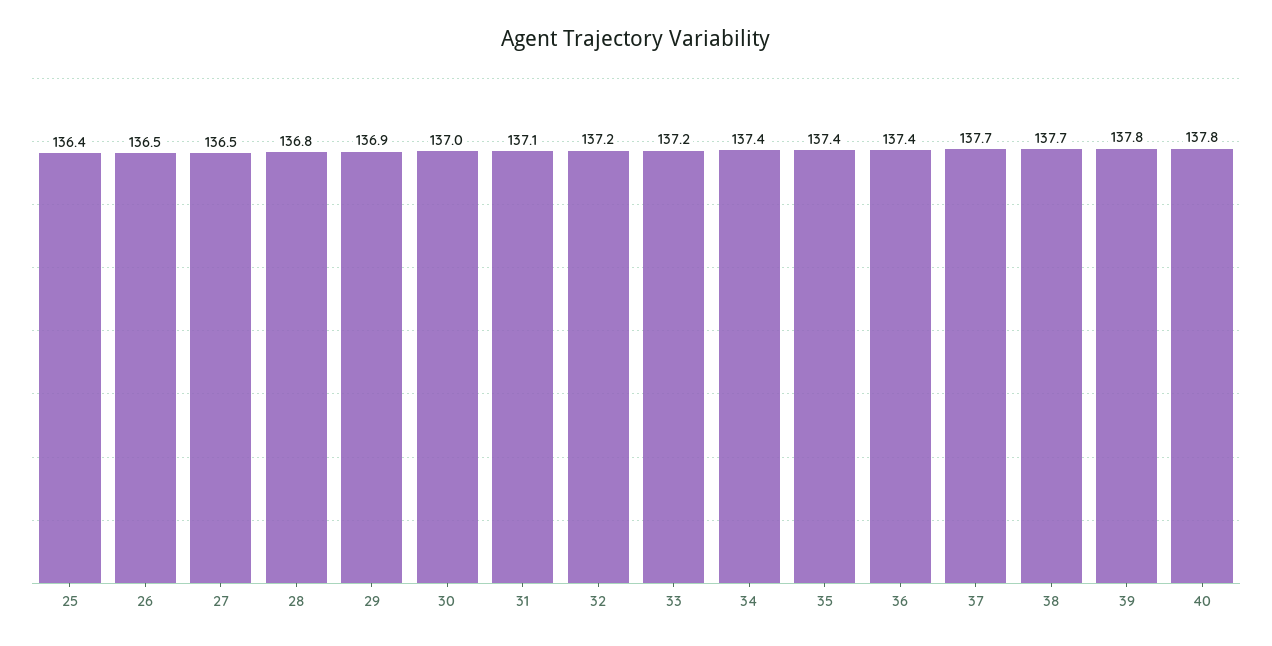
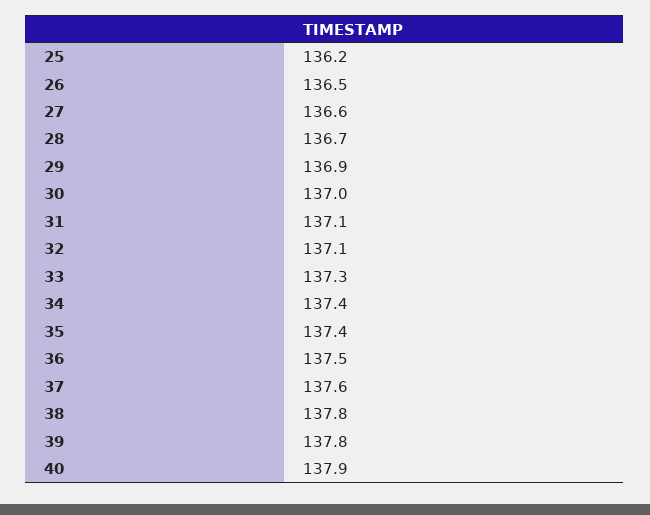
  {
-   "25": 136.4,
+   "25": 136.2,
    "26": 136.5,
-   "27": 136.5,
+   "27": 136.6,
-   "28": 136.8,
+   "28": 136.7,
    "29": 136.9,
    "30": 137,
    "31": 137.1,
-   "32": 137.2,
+   "32": 137.1,
-   "33": 137.2,
+   "33": 137.3,
    "34": 137.4,
    "35": 137.4,
-   "36": 137.4,
+   "36": 137.5,
-   "37": 137.7,
+   "37": 137.6,
-   "38": 137.7,
+   "38": 137.8,
    "39": 137.8,
-   "40": 137.8
+   "40": 137.9
  }

